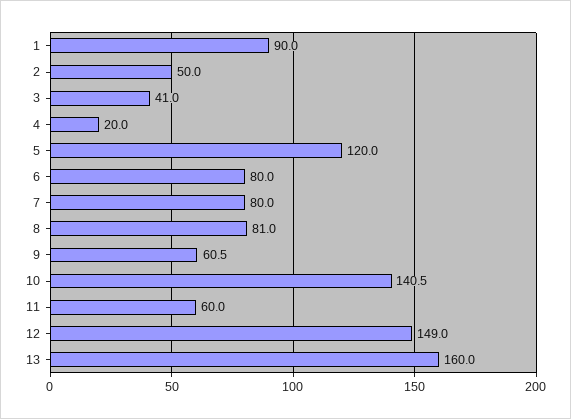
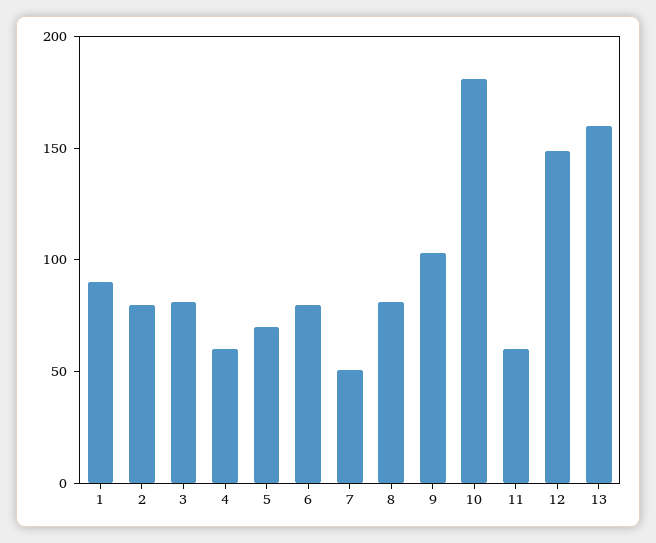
  {
    "1": 90,
-   "2": 50,
+   "2": 80,
-   "3": 41,
+   "3": 80,
-   "4": 20,
+   "4": 60,
-   "5": 120,
+   "5": 70,
    "6": 80,
-   "7": 80,
+   "7": 50,
    "8": 81,
-   "9": 60.5,
+   "9": 100,
-   "10": 140.5,
+   "10": 180,
    "11": 60,
    "12": 149,
    "13": 160
  }

